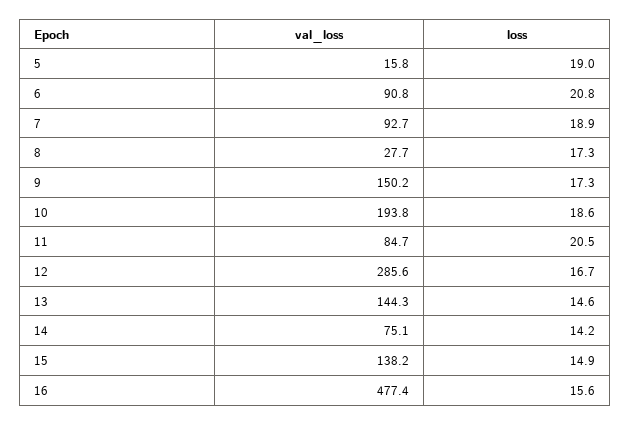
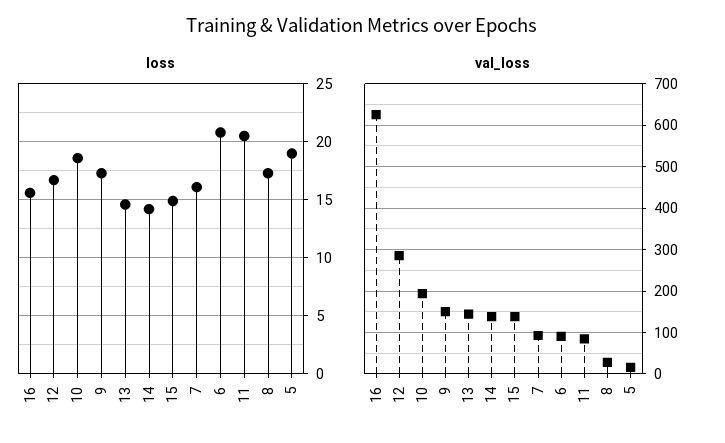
  {
    "val_loss": {
      "5": 15.8,
      "6": 90.8,
      "7": 92.7,
      "8": 27.7,
      "9": 150.2,
      "10": 193.8,
      "11": 84.7,
      "12": 285.6,
      "13": 144.3,
-     "14": 75.1,
+     "14": 140,
      "15": 138.2,
-     "16": 477.4
+     "16": 620
    },
    "loss": {
      "5": 19,
      "6": 20.8,
-     "7": 18.9,
+     "7": 16,
      "8": 17.3,
      "9": 17.3,
      "10": 18.6,
      "11": 20.5,
      "12": 16.7,
      "13": 14.6,
      "14": 14.2,
      "15": 14.9,
      "16": 15.6
    }
  }

